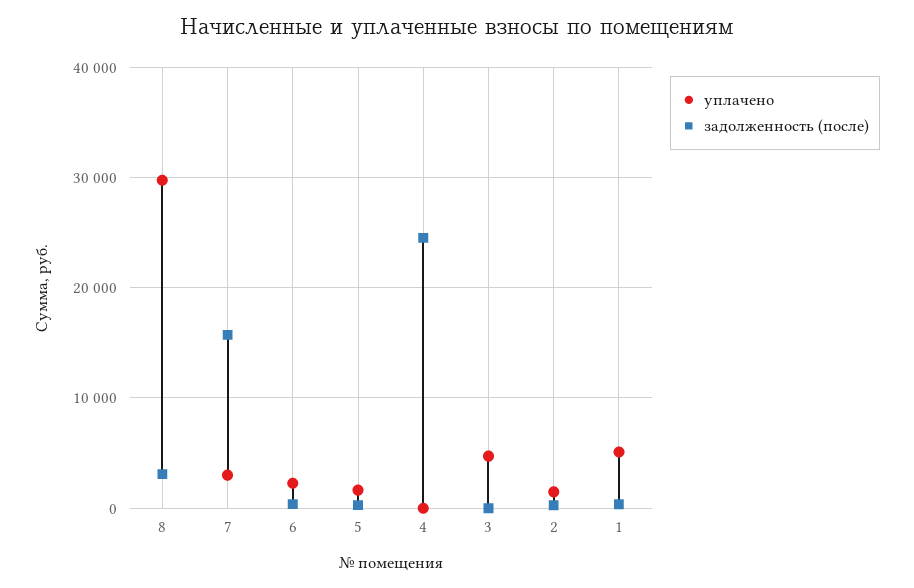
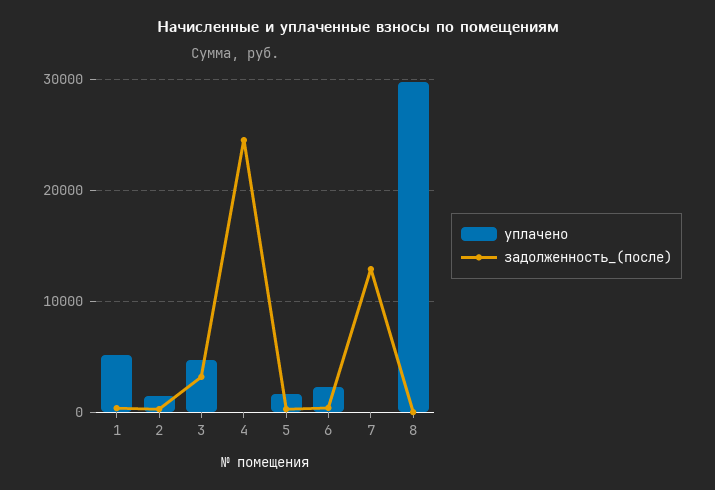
  {
    "уплачено": {
      "8": 30000,
-     "7": 3000,
+     "7": 0,
      "6": 2000,
      "5": 2000,
      "4": 0,
      "3": 5000,
      "2": 1000,
      "1": 5000
    },
    "задолженность (после)": {
-     "8": 3000,
+     "8": 0,
-     "7": 16000,
+     "7": 13000,
      "6": 0,
      "5": 0,
      "4": 25000,
-     "3": 0,
+     "3": 3000,
      "2": 0,
      "1": 0
    }
  }

